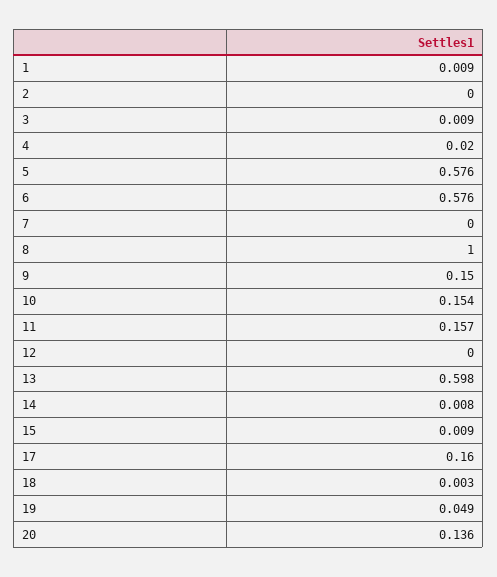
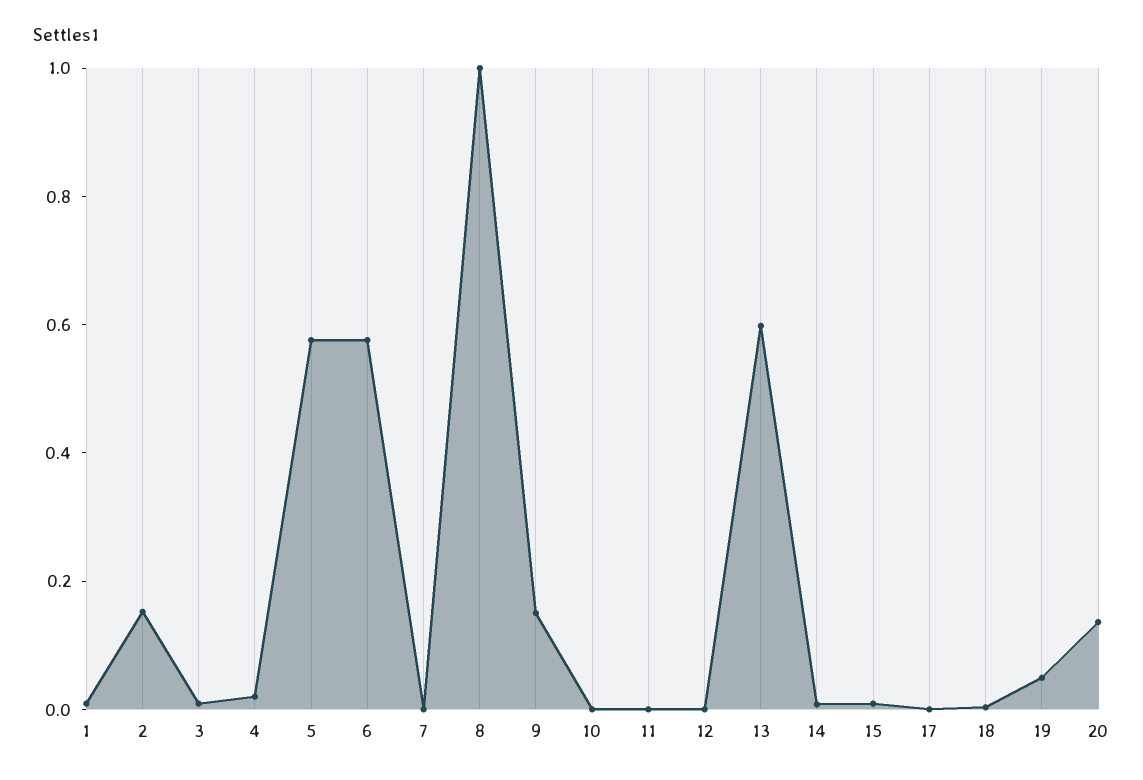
  {
    "1": 0.009,
-   "2": 0,
+   "2": 0.15,
    "3": 0.009,
    "4": 0.02,
    "5": 0.576,
    "6": 0.576,
    "7": 0,
    "8": 1,
    "9": 0.15,
-   "10": 0.154,
+   "10": 0,
-   "11": 0.157,
+   "11": 0,
    "12": 0,
    "13": 0.598,
    "14": 0.008,
    "15": 0.009,
-   "17": 0.16,
+   "17": 0,
    "18": 0.003,
    "19": 0.049,
    "20": 0.136
  }

